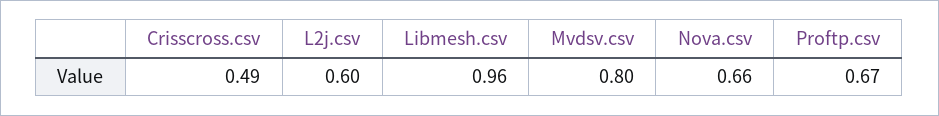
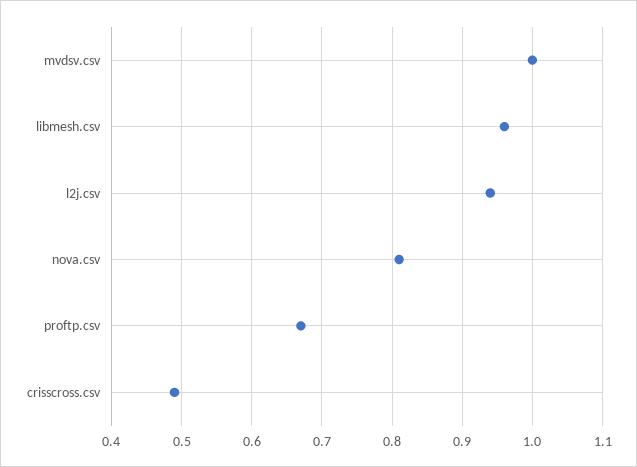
  {
    "Crisscross.csv": 0.49,
-   "L2j.csv": 0.6,
+   "L2j.csv": 0.94,
    "Libmesh.csv": 0.96,
-   "Mvdsv.csv": 0.8,
+   "Mvdsv.csv": 1,
-   "Nova.csv": 0.66,
+   "Nova.csv": 0.81,
    "Proftp.csv": 0.67
  }

